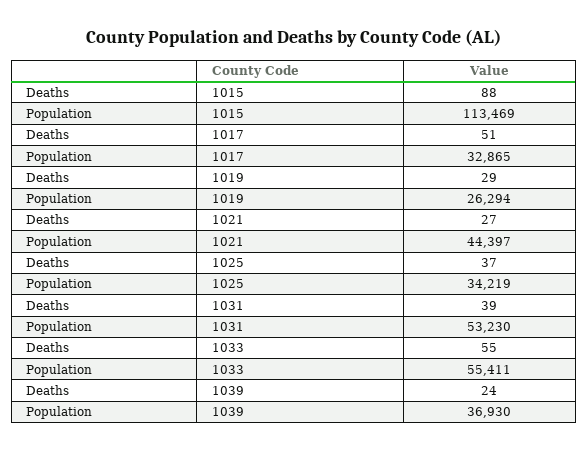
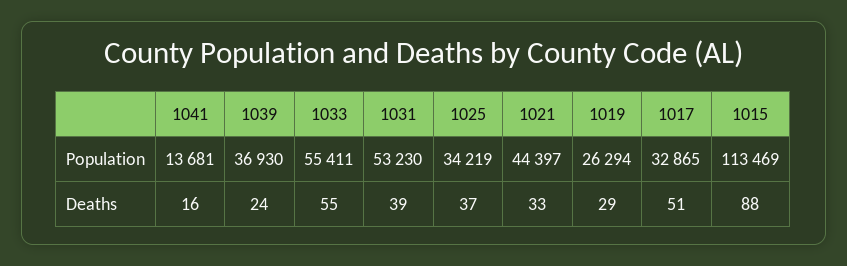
  {
    "Deaths": {
      "1015": 88,
      "1017": 51,
      "1019": 29,
-     "1021": 27,
+     "1021": 33,
      "1025": 37,
      "1031": 39,
      "1033": 55,
-     "1039": 24
+     "1039": 24,
+     "1041": 16
    },
    "Population": {
      "1015": 113469,
      "1017": 32865,
      "1019": 26294,
      "1021": 44397,
      "1025": 34219,
      "1031": 53230,
      "1033": 55411,
-     "1039": 36930
+     "1039": 36930,
+     "1041": 13681
    }
  }

